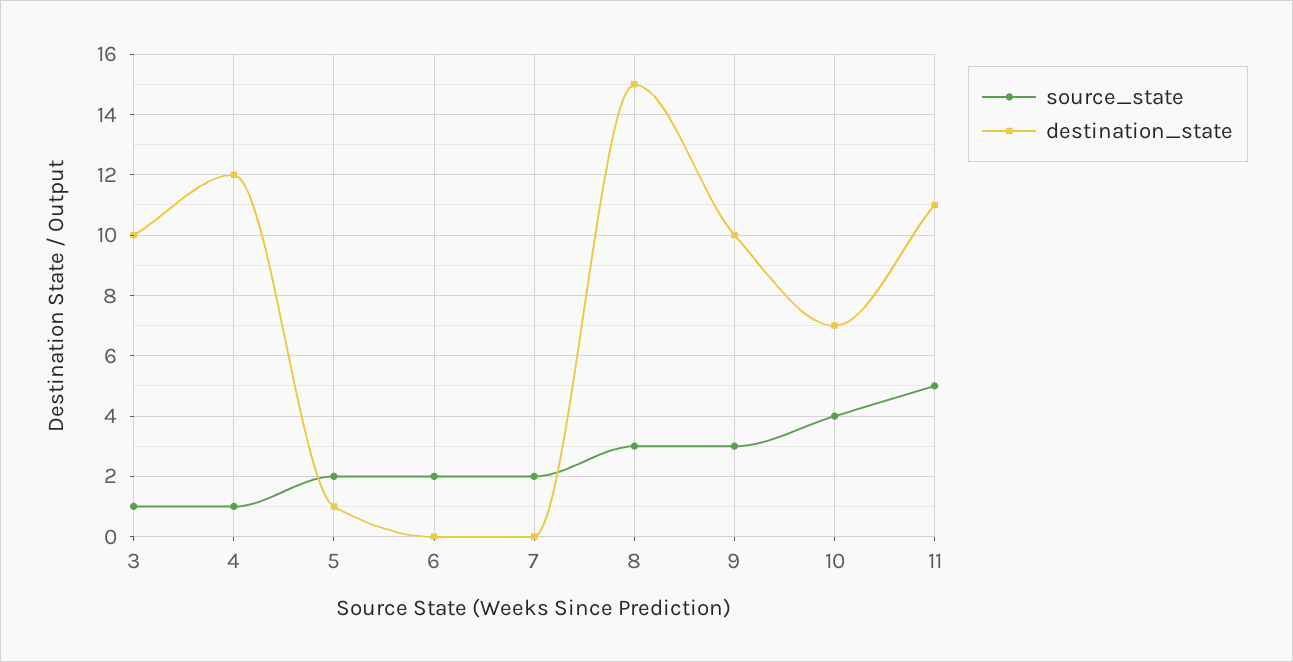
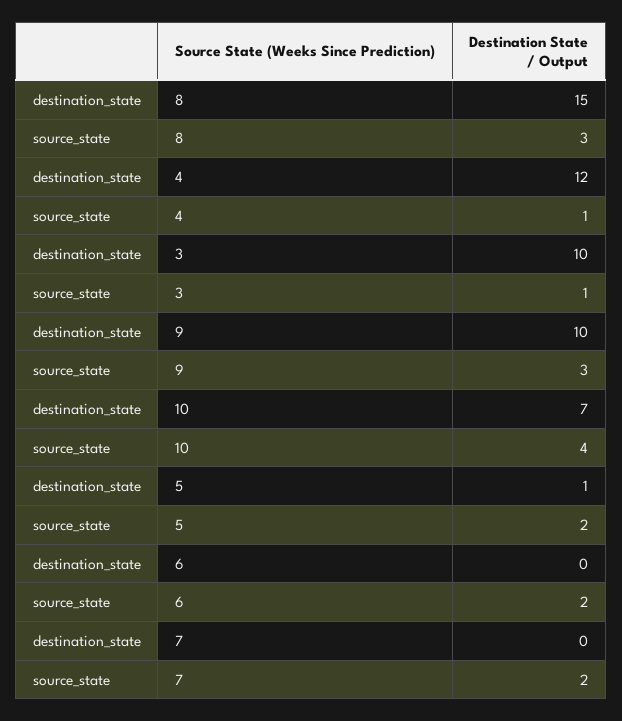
  {
    "source_state": {
      "3": 1,
      "4": 1,
      "5": 2,
      "6": 2,
      "7": 2,
      "8": 3,
      "9": 3,
-     "10": 4,
+     "10": 4
-     "11": 5
    },
    "destination_state": {
      "3": 10,
      "4": 12,
      "5": 1,
      "6": 0,
      "7": 0,
      "8": 15,
      "9": 10,
-     "10": 7,
+     "10": 7
-     "11": 11
    }
  }

